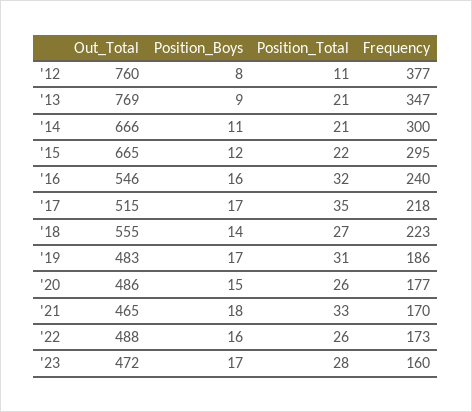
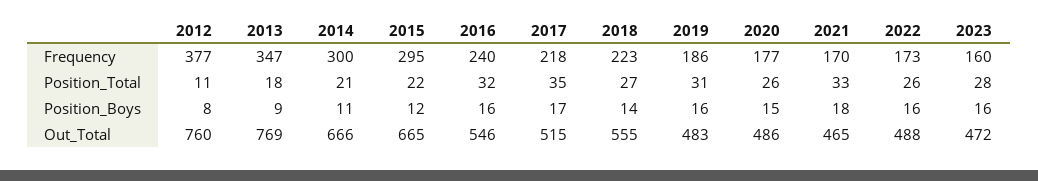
  {
    "Out_Total": {
      "'12": 760,
      "'13": 769,
      "'14": 666,
      "'15": 665,
      "'16": 546,
      "'17": 515,
      "'18": 555,
      "'19": 483,
      "'20": 486,
      "'21": 465,
      "'22": 488,
      "'23": 472
    },
    "Position_Boys": {
      "'12": 8,
      "'13": 9,
      "'14": 11,
      "'15": 12,
      "'16": 16,
      "'17": 17,
      "'18": 14,
-     "'19": 17,
+     "'19": 16,
      "'20": 15,
      "'21": 18,
      "'22": 16,
-     "'23": 17
+     "'23": 16
    },
    "Position_Total": {
      "'12": 11,
-     "'13": 21,
+     "'13": 18,
      "'14": 21,
      "'15": 22,
      "'16": 32,
      "'17": 35,
      "'18": 27,
      "'19": 31,
      "'20": 26,
      "'21": 33,
      "'22": 26,
      "'23": 28
    },
    "Frequency": {
      "'12": 377,
      "'13": 347,
      "'14": 300,
      "'15": 295,
      "'16": 240,
      "'17": 218,
      "'18": 223,
      "'19": 186,
      "'20": 177,
      "'21": 170,
      "'22": 173,
      "'23": 160
    }
  }

